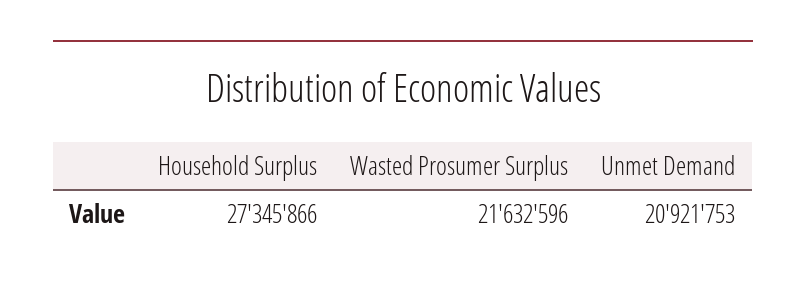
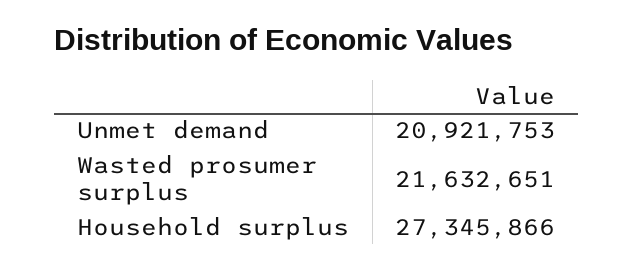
  {
    "Household Surplus": 27345866,
-   "Wasted Prosumer Surplus": 21632596,
+   "Wasted Prosumer Surplus": 21632651,
    "Unmet Demand": 20921753
  }

